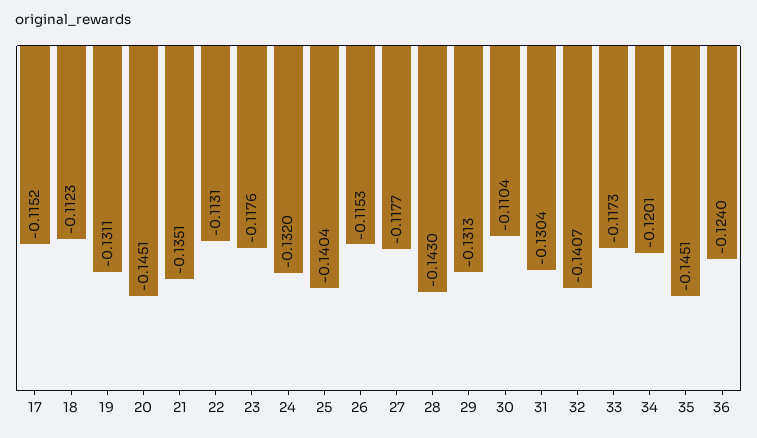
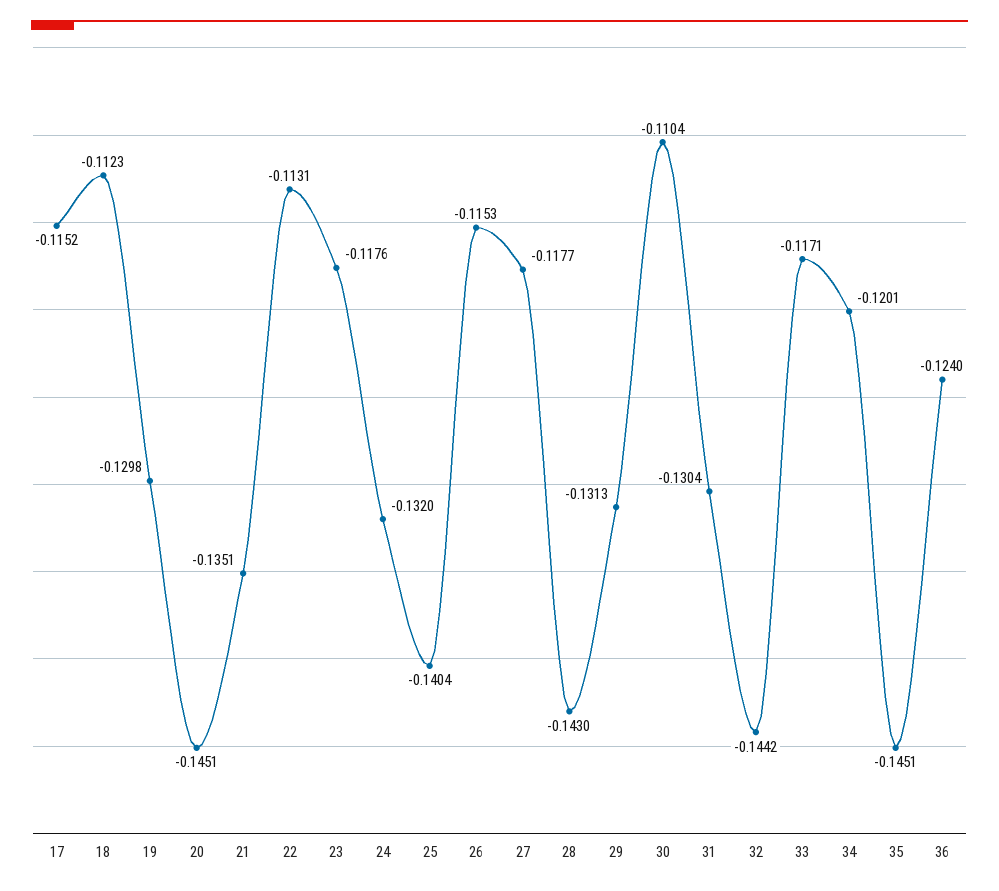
  {
    "17": -0.1152,
    "18": -0.1123,
-   "19": -0.1311,
+   "19": -0.1298,
    "20": -0.1451,
    "21": -0.1351,
    "22": -0.1131,
    "23": -0.1176,
    "24": -0.132,
    "25": -0.1404,
    "26": -0.1153,
    "27": -0.1177,
    "28": -0.143,
    "29": -0.1313,
    "30": -0.1104,
    "31": -0.1304,
-   "32": -0.1407,
+   "32": -0.1442,
-   "33": -0.1173,
+   "33": -0.1171,
    "34": -0.1201,
    "35": -0.1451,
    "36": -0.124
  }

